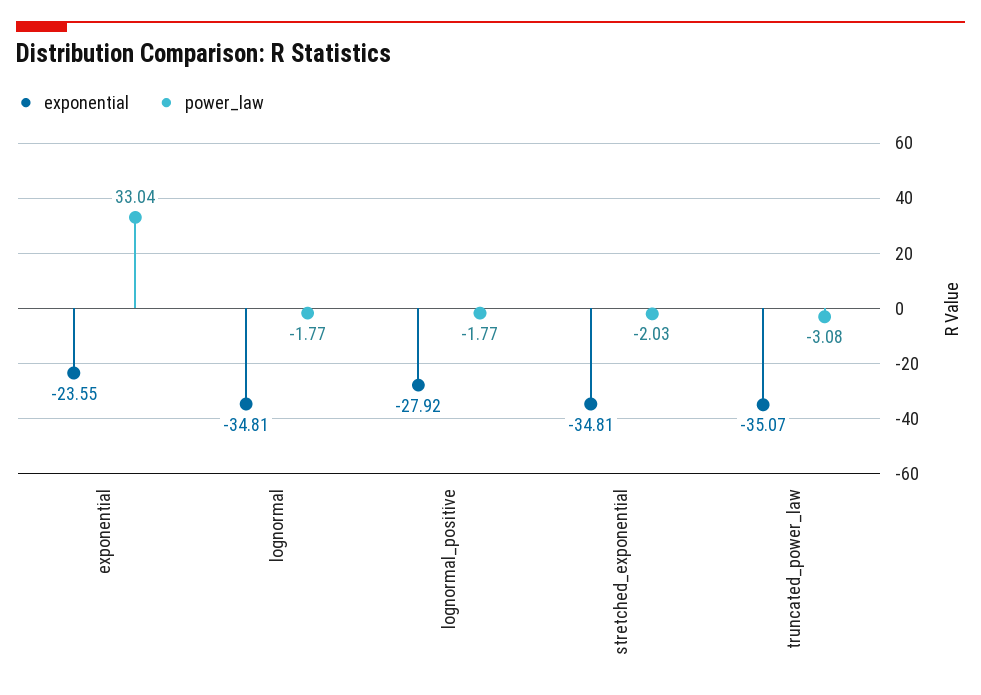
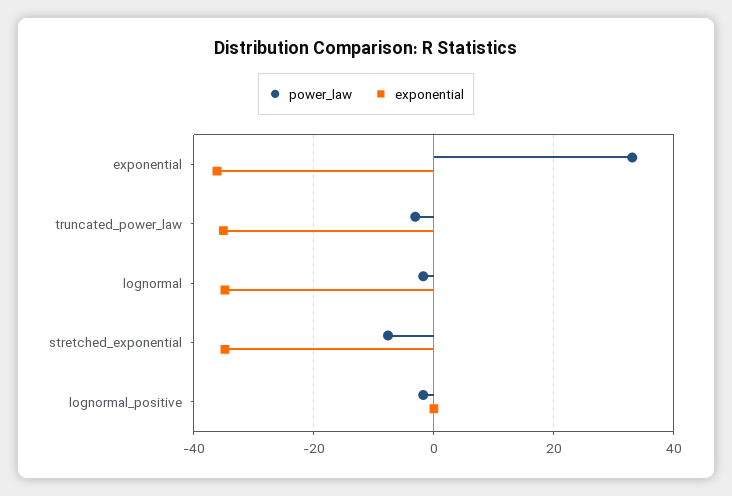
  {
    "exponential": {
-     "exponential": -23.55,
+     "exponential": -36,
      "lognormal": -34.81,
-     "lognormal_positive": -27.92,
+     "lognormal_positive": 0,
      "stretched_exponential": -34.81,
      "truncated_power_law": -35.07
    },
    "power_law": {
      "exponential": 33.04,
      "lognormal": -1.77,
      "lognormal_positive": -1.77,
-     "stretched_exponential": -2.03,
+     "stretched_exponential": -8,
      "truncated_power_law": -3.08
    }
  }

